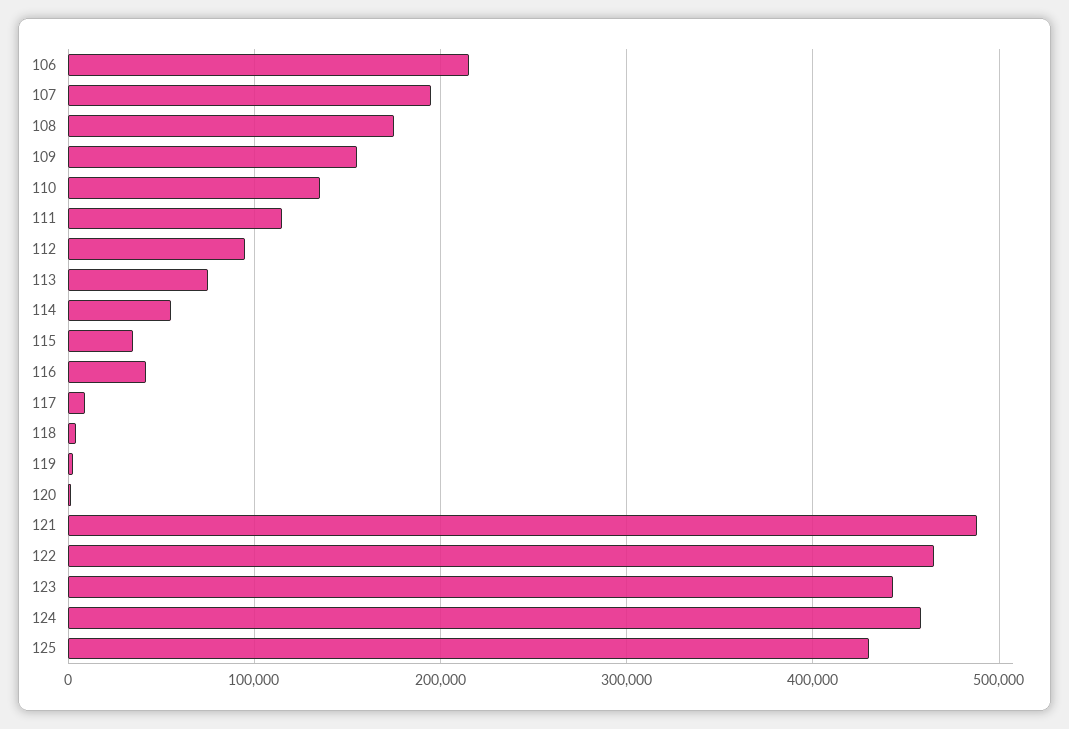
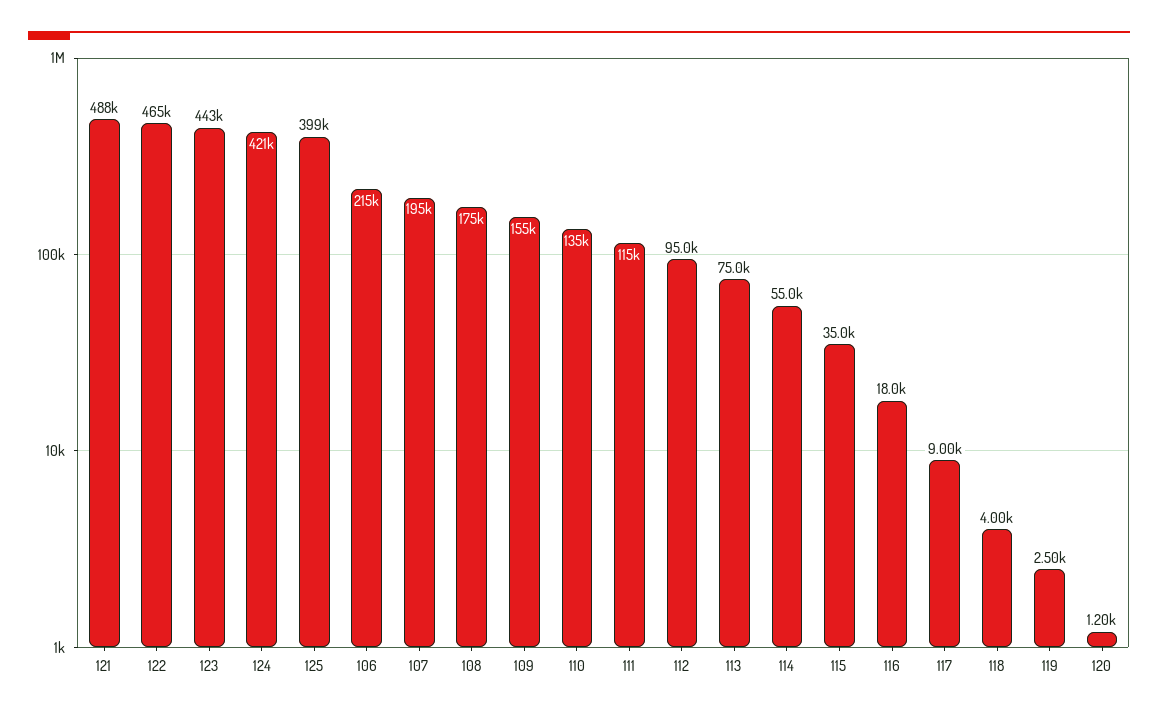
  {
    "106": 215000,
    "107": 195000,
    "108": 175000,
    "109": 155000,
    "110": 135000,
    "111": 115000,
    "112": 95000,
    "113": 75000,
    "114": 55000,
    "115": 35000,
-   "116": 40000,
+   "116": 18000,
    "117": 9000,
    "118": 4000,
    "119": 2500,
    "120": 1200,
    "121": 488000,
    "122": 465000,
    "123": 443000,
-   "124": 460000,
+   "124": 421000,
-   "125": 430000
+   "125": 399000
  }

